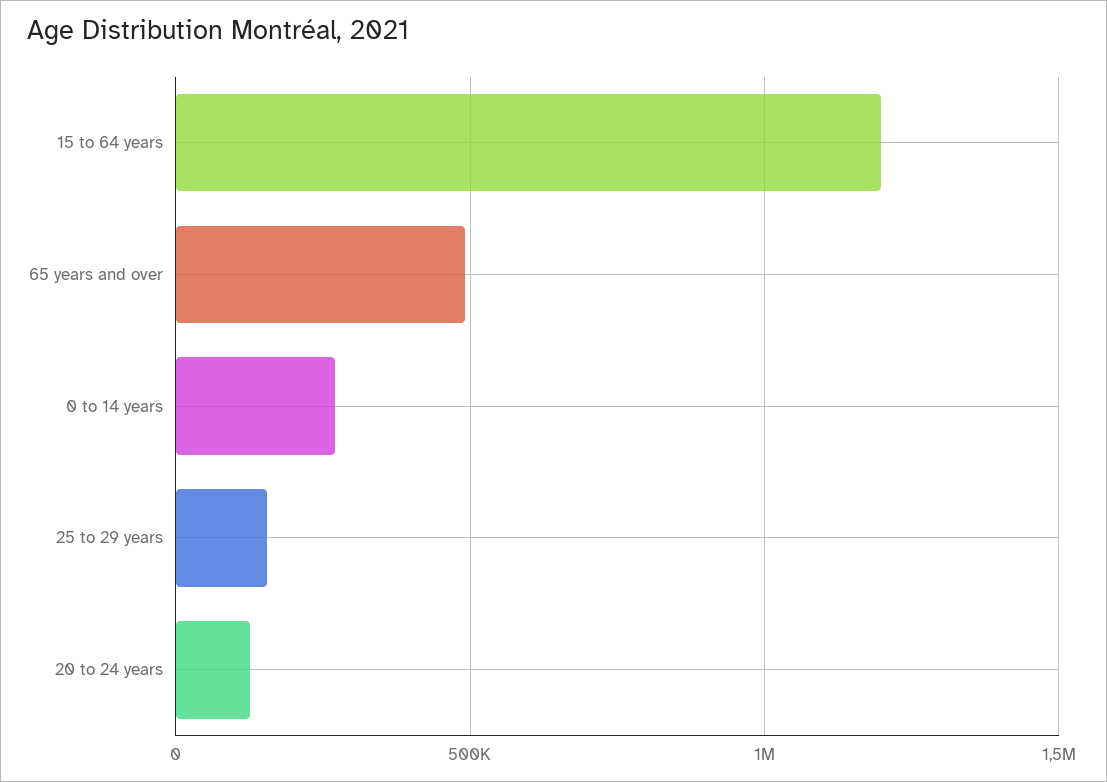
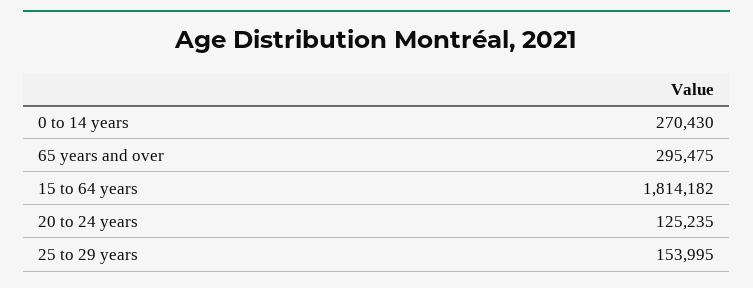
  {
-   "15 to 64 years": 1200000,
+   "15 to 64 years": 1814182,
-   "65 years and over": 500000,
+   "65 years and over": 295475,
    "0 to 14 years": 270430,
    "25 to 29 years": 153995,
    "20 to 24 years": 125235
  }

